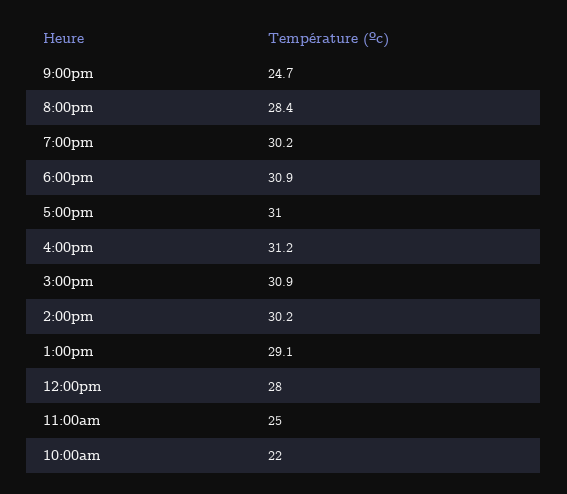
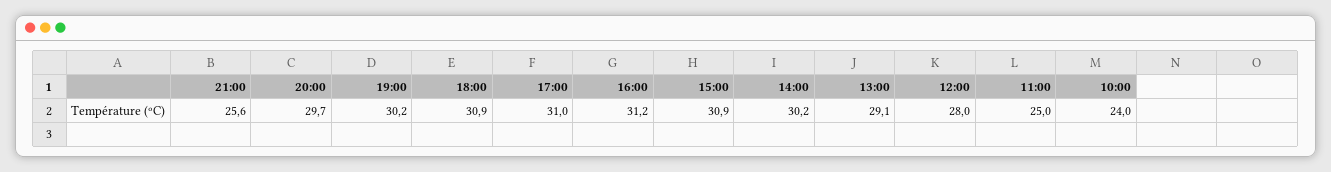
  {
-   "9:00pm": 24.7,
+   "9:00pm": 25.6,
-   "8:00pm": 28.4,
+   "8:00pm": 29.7,
    "7:00pm": 30.2,
    "6:00pm": 30.9,
    "5:00pm": 31,
    "4:00pm": 31.2,
    "3:00pm": 30.9,
    "2:00pm": 30.2,
    "1:00pm": 29.1,
    "12:00pm": 28,
    "11:00am": 25,
-   "10:00am": 22
+   "10:00am": 24
  }

